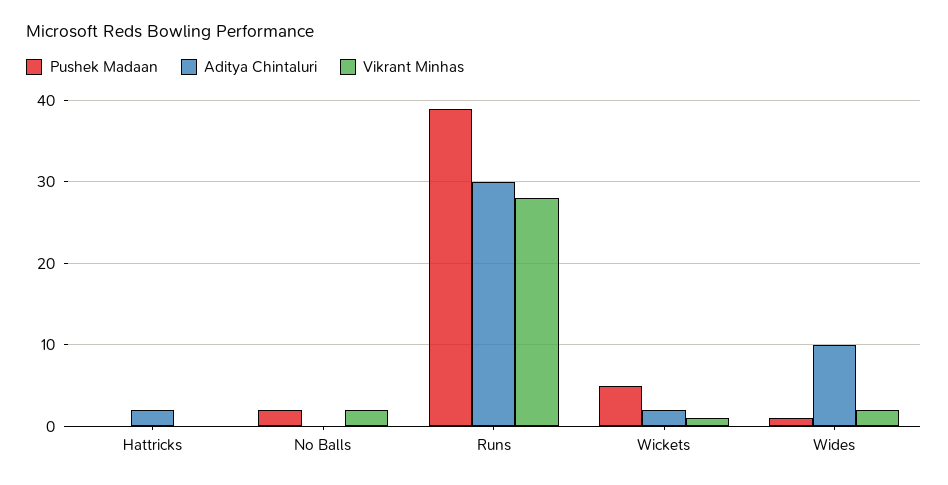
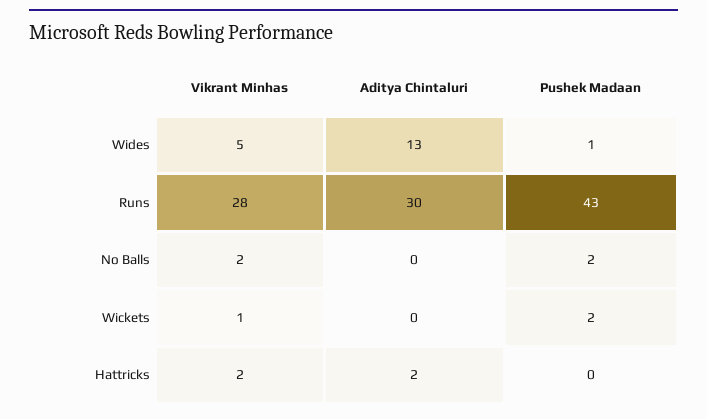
  {
    "Pushek Madaan": {
      "Hattricks": 0,
      "No Balls": 2,
-     "Runs": 39,
+     "Runs": 43,
-     "Wickets": 5,
+     "Wickets": 2,
      "Wides": 1
    },
    "Aditya Chintaluri": {
      "Hattricks": 2,
      "No Balls": 0,
      "Runs": 30,
-     "Wickets": 2,
+     "Wickets": 0,
-     "Wides": 10
+     "Wides": 13
    },
    "Vikrant Minhas": {
-     "Hattricks": 0,
+     "Hattricks": 2,
      "No Balls": 2,
      "Runs": 28,
      "Wickets": 1,
-     "Wides": 2
+     "Wides": 5
    }
  }

